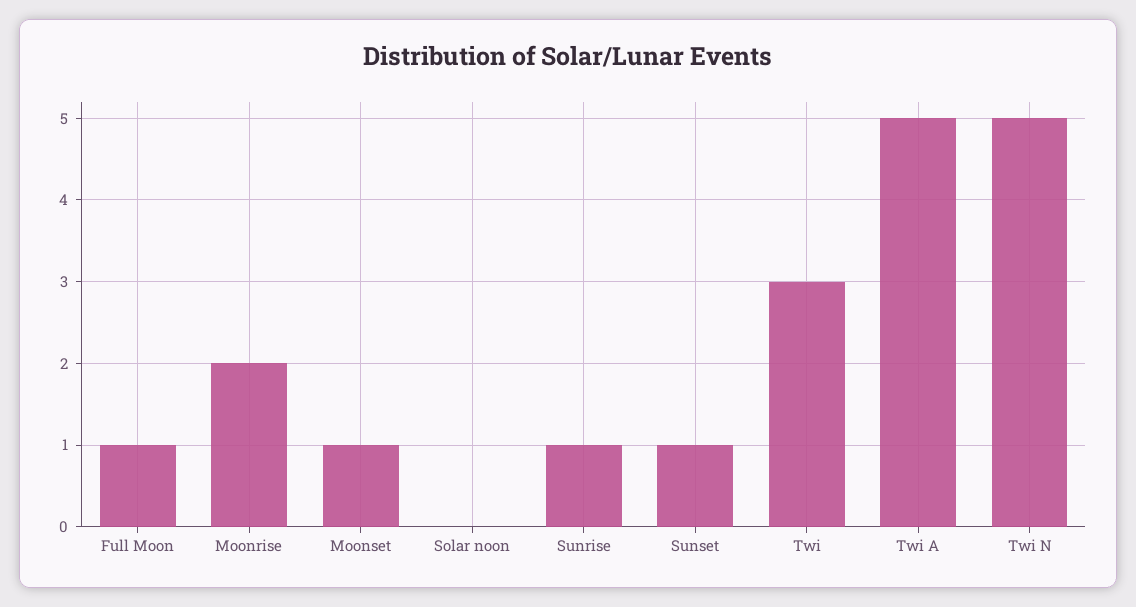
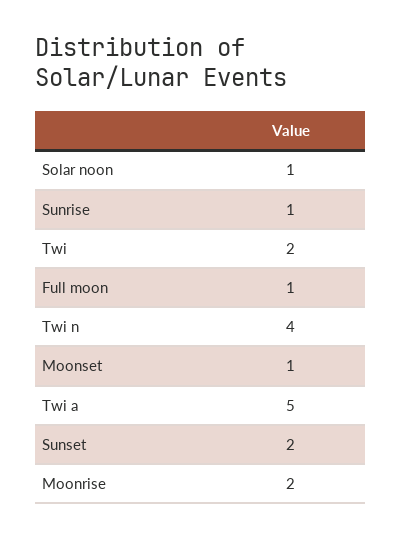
  {
    "Full Moon": 1,
    "Moonrise": 2,
    "Moonset": 1,
-   "Solar noon": 0,
+   "Solar noon": 1,
    "Sunrise": 1,
-   "Sunset": 1,
+   "Sunset": 2,
-   "Twi": 3,
+   "Twi": 2,
    "Twi A": 5,
-   "Twi N": 5
+   "Twi N": 4
  }

